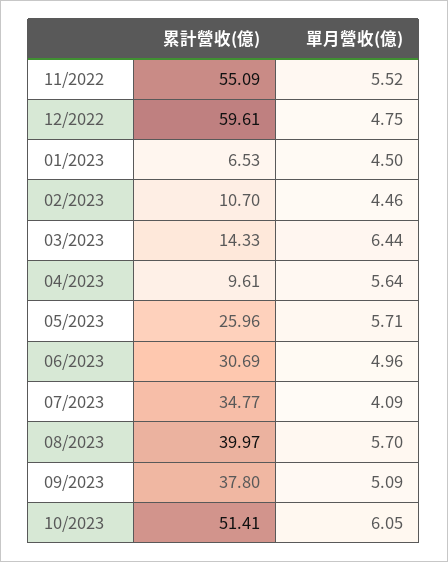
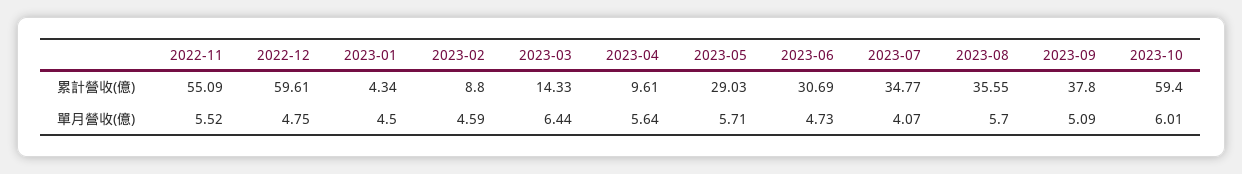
  {
    "累計營收(億)": {
      "11/2022": 55.09,
      "12/2022": 59.61,
-     "01/2023": 6.53,
+     "01/2023": 4.34,
-     "02/2023": 10.7,
+     "02/2023": 8.8,
      "03/2023": 14.33,
      "04/2023": 9.61,
-     "05/2023": 25.96,
+     "05/2023": 29.03,
      "06/2023": 30.69,
      "07/2023": 34.77,
-     "08/2023": 39.97,
+     "08/2023": 35.55,
      "09/2023": 37.8,
-     "10/2023": 51.41
+     "10/2023": 59.4
    },
    "單月營收(億)": {
      "11/2022": 5.52,
      "12/2022": 4.75,
      "01/2023": 4.5,
-     "02/2023": 4.46,
+     "02/2023": 4.59,
      "03/2023": 6.44,
      "04/2023": 5.64,
      "05/2023": 5.71,
-     "06/2023": 4.96,
+     "06/2023": 4.73,
-     "07/2023": 4.09,
+     "07/2023": 4.07,
      "08/2023": 5.7,
      "09/2023": 5.09,
-     "10/2023": 6.05
+     "10/2023": 6.01
    }
  }

